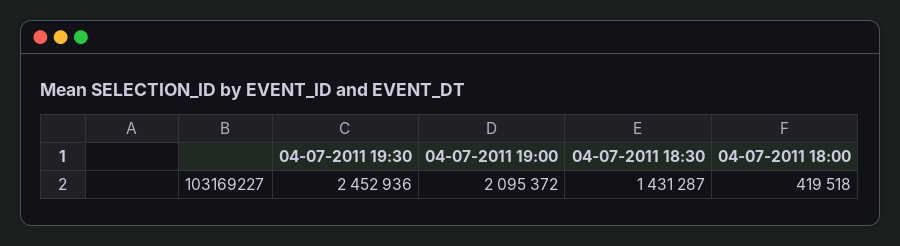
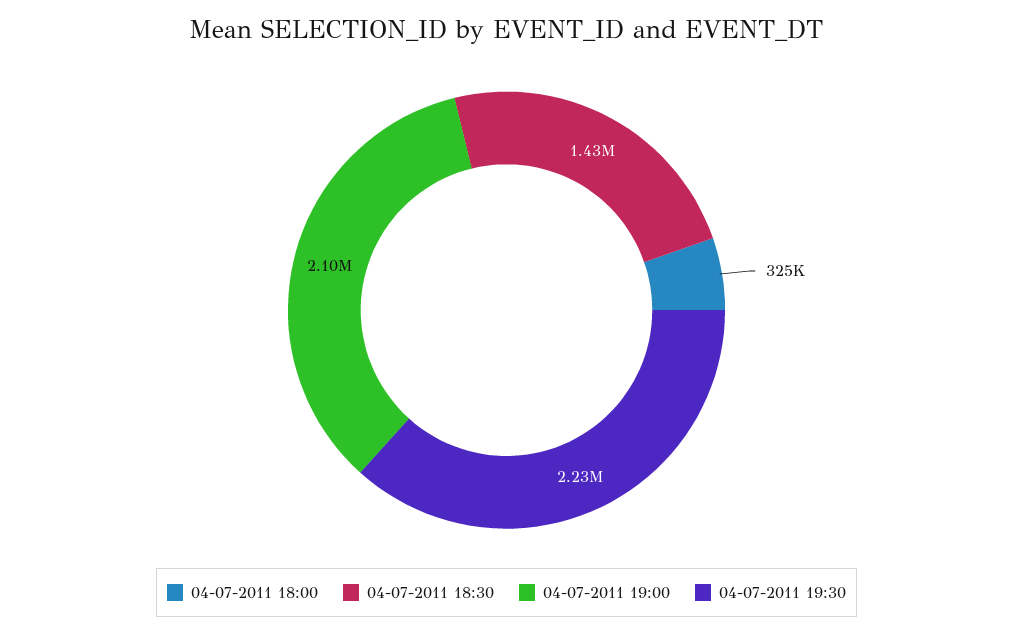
  {
-   "04-07-2011 19:30": 2452936,
+   "04-07-2011 19:30": 2230000,
    "04-07-2011 19:00": 2095372,
    "04-07-2011 18:30": 1431287,
-   "04-07-2011 18:00": 419518
+   "04-07-2011 18:00": 325000
  }

